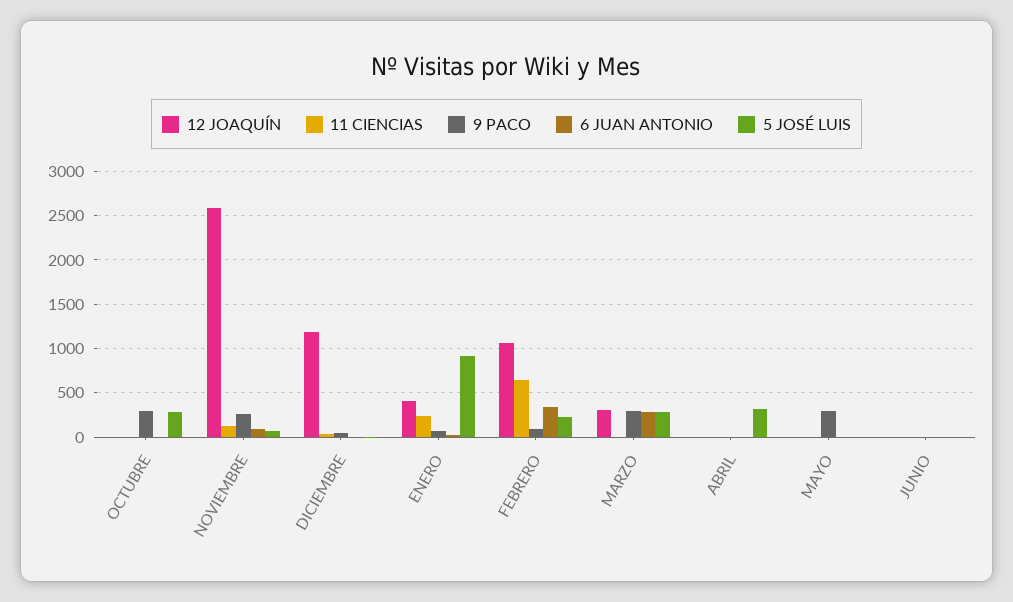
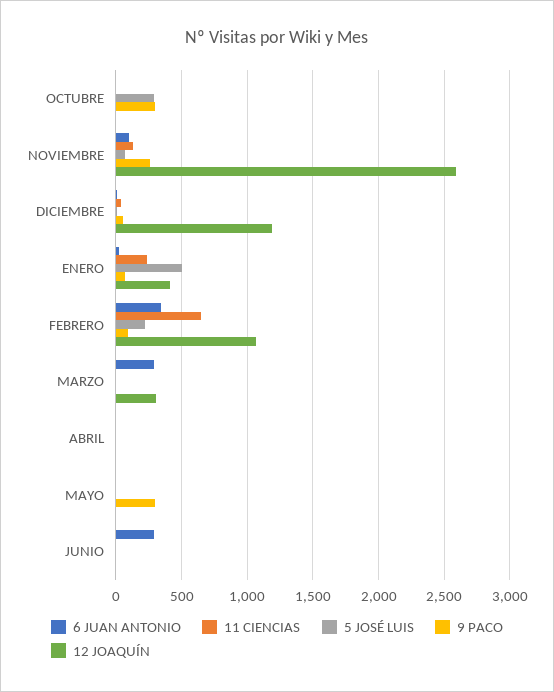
  {
    "12 JOAQUÍN": {
      "OCTUBRE": 0,
      "NOVIEMBRE": 2600,
      "DICIEMBRE": 1200,
      "ENERO": 400,
      "FEBRERO": 1050,
      "MARZO": 300,
      "ABRIL": 0,
      "MAYO": 0,
      "JUNIO": 0
    },
    "11 CIENCIAS": {
      "OCTUBRE": 0,
      "NOVIEMBRE": 150,
      "DICIEMBRE": 50,
      "ENERO": 250,
      "FEBRERO": 650,
      "MARZO": 0,
      "ABRIL": 0,
      "MAYO": 0,
      "JUNIO": 0
    },
    "9 PACO": {
      "OCTUBRE": 300,
      "NOVIEMBRE": 250,
      "DICIEMBRE": 50,
      "ENERO": 50,
      "FEBRERO": 100,
-     "MARZO": 300,
+     "MARZO": 0,
      "ABRIL": 0,
      "MAYO": 300,
      "JUNIO": 0
    },
    "6 JUAN ANTONIO": {
      "OCTUBRE": 0,
      "NOVIEMBRE": 100,
      "DICIEMBRE": 0,
      "ENERO": 0,
      "FEBRERO": 350,
      "MARZO": 300,
      "ABRIL": 0,
      "MAYO": 0,
-     "JUNIO": 0
+     "JUNIO": 300
    },
    "5 JOSÉ LUIS": {
      "OCTUBRE": 300,
      "NOVIEMBRE": 50,
      "DICIEMBRE": 0,
-     "ENERO": 900,
+     "ENERO": 500,
      "FEBRERO": 200,
-     "MARZO": 300,
+     "MARZO": 0,
-     "ABRIL": 300,
+     "ABRIL": 0,
      "MAYO": 0,
      "JUNIO": 0
    }
  }

